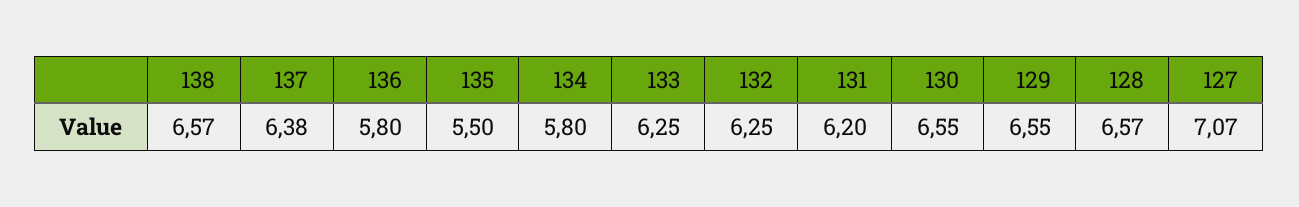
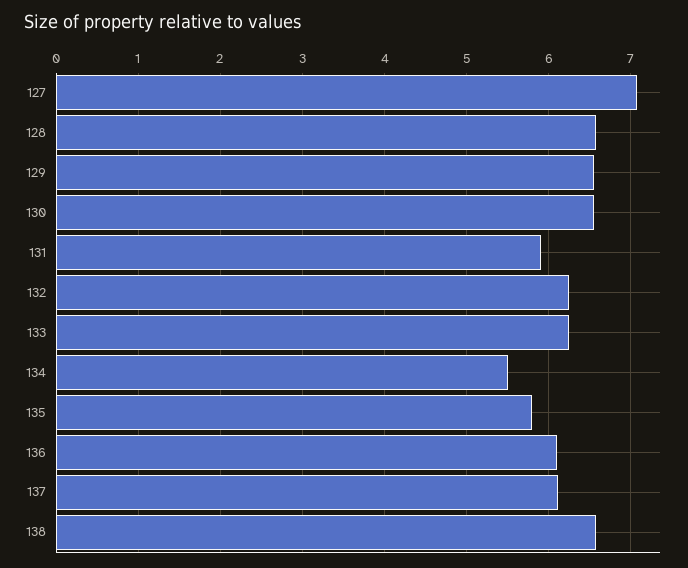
  {
    "138": 6.57,
-   "137": 6.38,
+   "137": 6.1,
-   "136": 5.8,
+   "136": 6.1,
-   "135": 5.5,
+   "135": 5.8,
-   "134": 5.8,
+   "134": 5.5,
    "133": 6.25,
    "132": 6.25,
-   "131": 6.2,
+   "131": 5.9,
    "130": 6.55,
    "129": 6.55,
    "128": 6.57,
    "127": 7.07
  }

